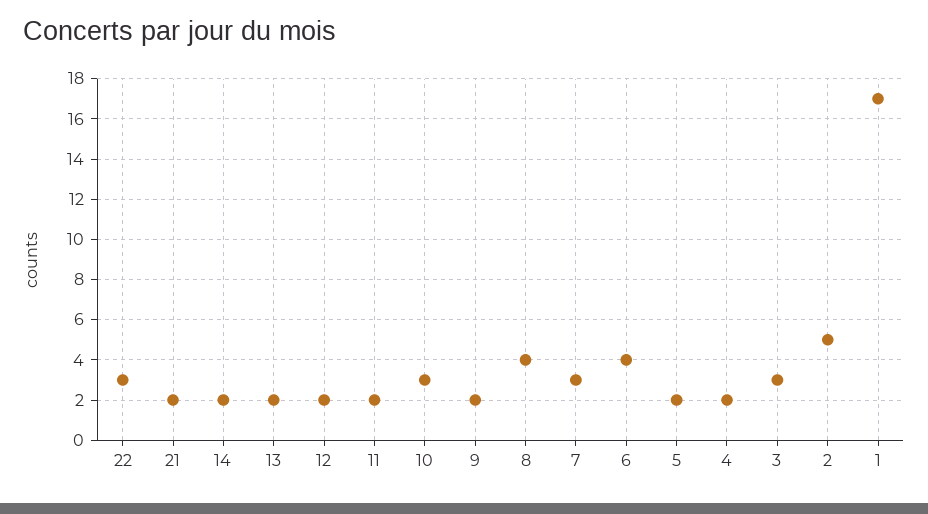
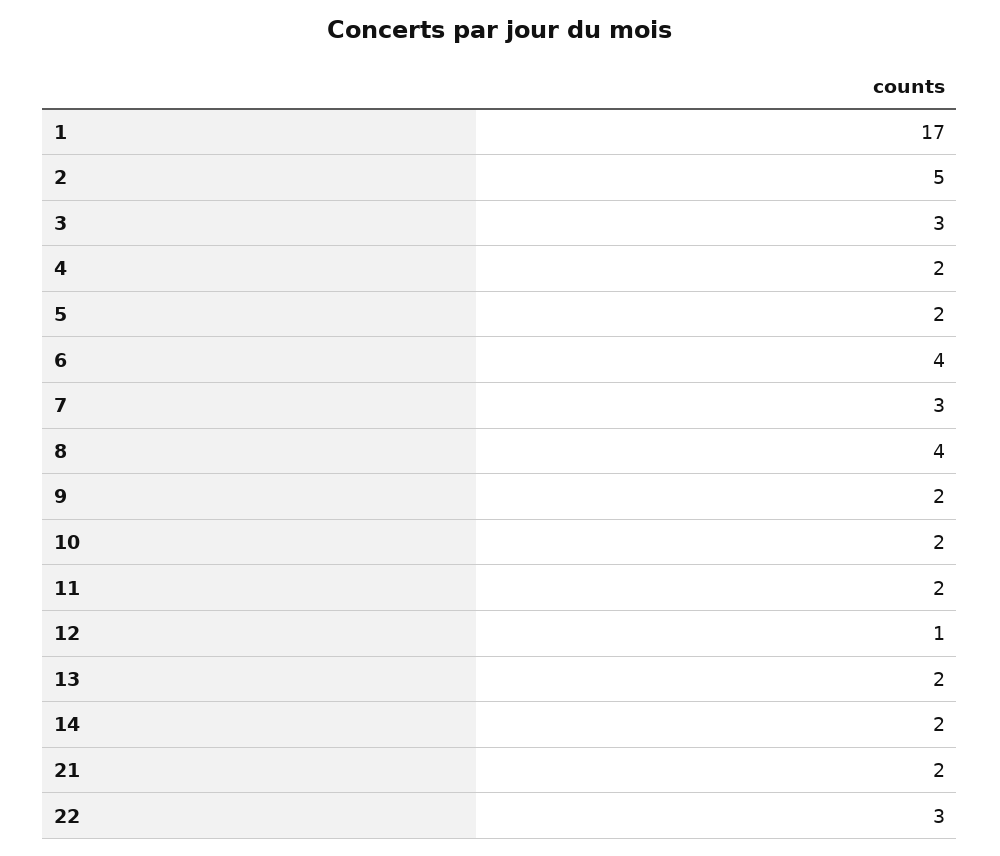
  {
    "22": 3,
    "21": 2,
    "14": 2,
    "13": 2,
-   "12": 2,
+   "12": 1,
    "11": 2,
-   "10": 3,
+   "10": 2,
    "9": 2,
    "8": 4,
    "7": 3,
    "6": 4,
    "5": 2,
    "4": 2,
    "3": 3,
    "2": 5,
    "1": 17
  }

